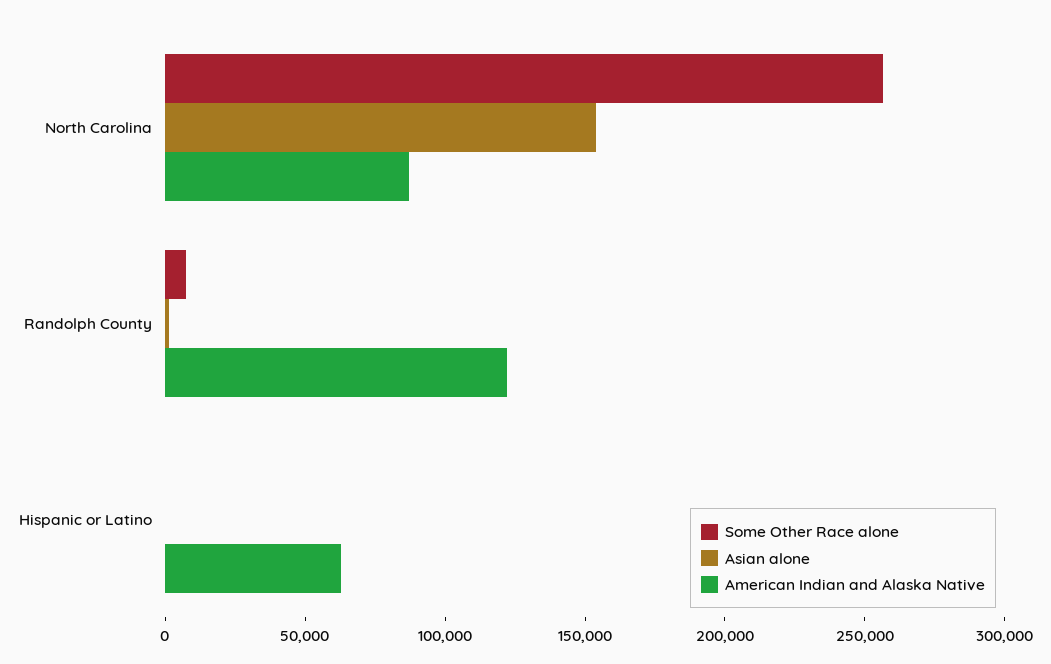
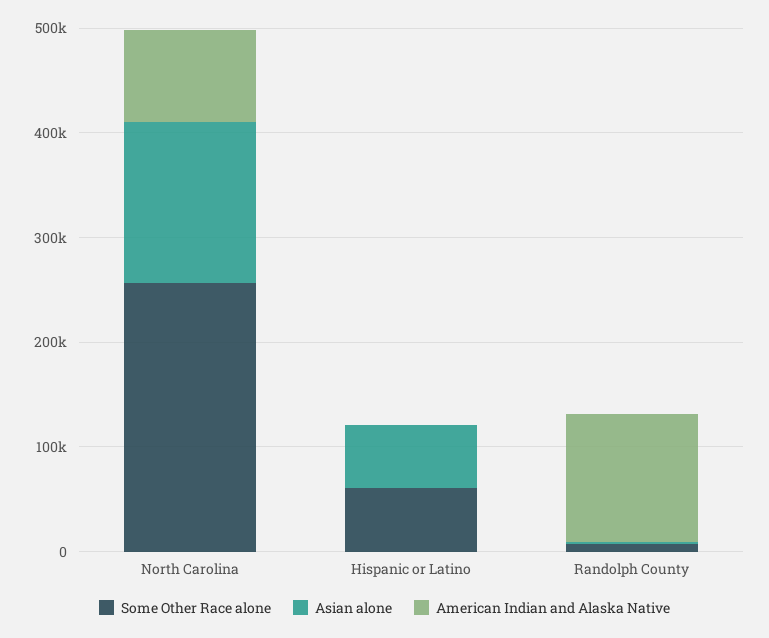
  {
    "Some Other Race alone": {
      "North Carolina": 260000,
      "Randolph County": 10000,
-     "Hispanic or Latino": 0
+     "Hispanic or Latino": 60000
    },
    "Asian alone": {
      "North Carolina": 150000,
      "Randolph County": 0,
-     "Hispanic or Latino": 0
+     "Hispanic or Latino": 60000
    },
    "American Indian and Alaska Native": {
      "North Carolina": 90000,
      "Randolph County": 120000,
-     "Hispanic or Latino": 60000
+     "Hispanic or Latino": 0
    }
  }

